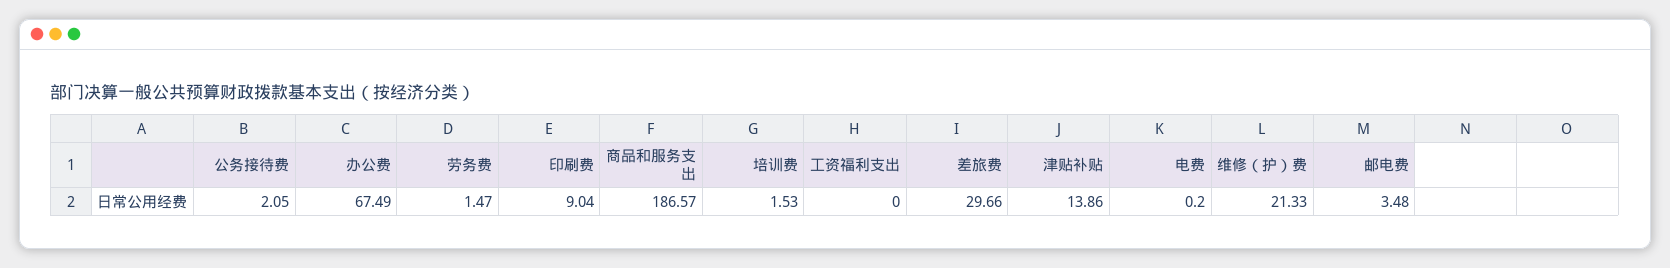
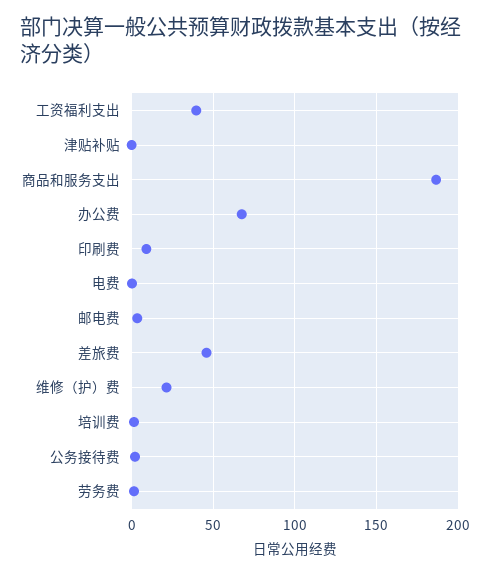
  {
    "公务接待费": 2.05,
    "办公费": 67.49,
    "劳务费": 1.47,
    "印刷费": 9.04,
    "商品和服务支出": 186.57,
    "培训费": 1.53,
-   "工资福利支出": 0,
+   "工资福利支出": 40,
-   "差旅费": 29.66,
+   "差旅费": 45,
-   "津贴补贴": 13.86,
+   "津贴补贴": 0,
    "电费": 0.2,
    "维修（护）费": 21.33,
    "邮电费": 3.48
  }

